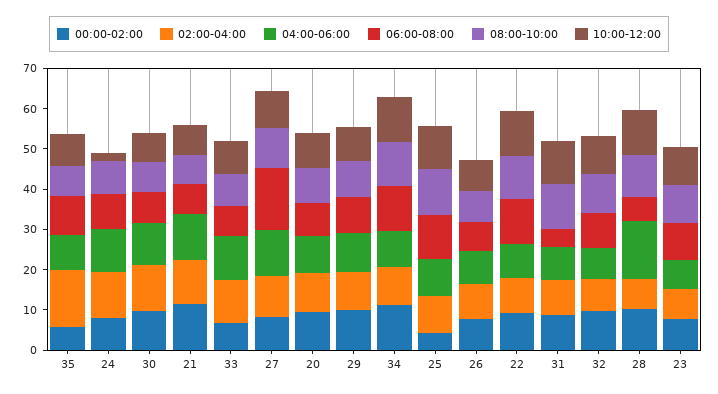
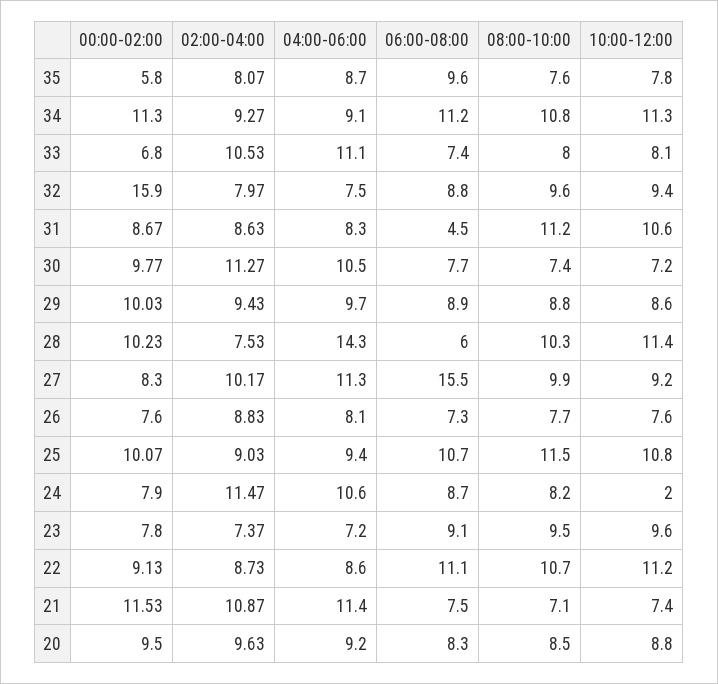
  {
    "00:00-02:00": {
      "35": 5.8,
      "24": 7.9,
      "30": 9.77,
      "21": 11.53,
      "33": 6.8,
      "27": 8.3,
      "20": 9.5,
      "29": 10.03,
      "34": 11.3,
-     "25": 4,
+     "25": 10.07,
      "26": 7.6,
      "22": 9.13,
      "31": 8.67,
-     "32": 10,
+     "32": 15.9,
      "28": 10.23,
      "23": 7.8
    },
    "02:00-04:00": {
-     "35": 14,
+     "35": 8.07,
      "24": 11.47,
      "30": 11.27,
      "21": 10.87,
      "33": 10.53,
      "27": 10.17,
      "20": 9.63,
      "29": 9.43,
      "34": 9.27,
      "25": 9.03,
      "26": 8.83,
      "22": 8.73,
      "31": 8.63,
      "32": 7.97,
      "28": 7.53,
      "23": 7.37
    },
    "04:00-06:00": {
      "35": 8.7,
      "24": 10.6,
      "30": 10.5,
      "21": 11.4,
      "33": 11.1,
      "27": 11.3,
      "20": 9.2,
      "29": 9.7,
      "34": 9.1,
      "25": 9.4,
      "26": 8.1,
      "22": 8.6,
      "31": 8.3,
      "32": 7.5,
      "28": 14.3,
      "23": 7.2
    },
    "06:00-08:00": {
      "35": 9.6,
      "24": 8.7,
      "30": 7.7,
      "21": 7.5,
      "33": 7.4,
      "27": 15.5,
      "20": 8.3,
      "29": 8.9,
      "34": 11.2,
      "25": 10.7,
      "26": 7.3,
      "22": 11.1,
      "31": 4.5,
      "32": 8.8,
      "28": 6,
      "23": 9.1
    },
    "08:00-10:00": {
      "35": 7.6,
      "24": 8.2,
      "30": 7.4,
      "21": 7.1,
      "33": 8,
      "27": 9.9,
      "20": 8.5,
      "29": 8.8,
      "34": 10.8,
      "25": 11.5,
      "26": 7.7,
      "22": 10.7,
      "31": 11.2,
      "32": 9.6,
      "28": 10.3,
      "23": 9.5
    },
    "10:00-12:00": {
      "35": 7.8,
      "24": 2,
      "30": 7.2,
      "21": 7.4,
      "33": 8.1,
      "27": 9.2,
      "20": 8.8,
      "29": 8.6,
      "34": 11.3,
      "25": 10.8,
      "26": 7.6,
      "22": 11.2,
      "31": 10.6,
      "32": 9.4,
      "28": 11.4,
      "23": 9.6
    }
  }

